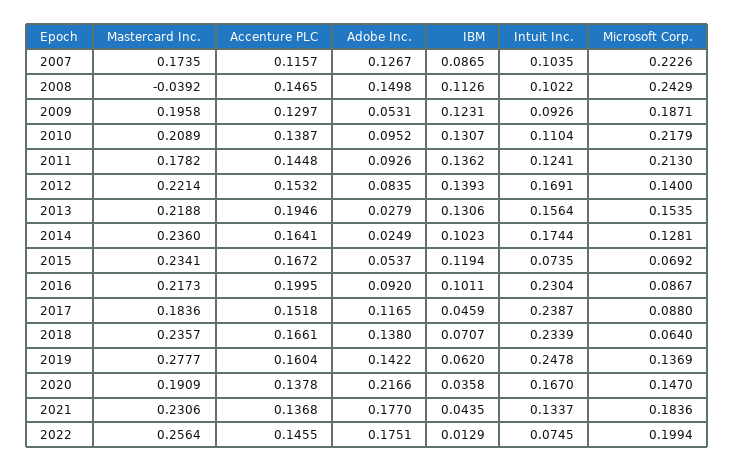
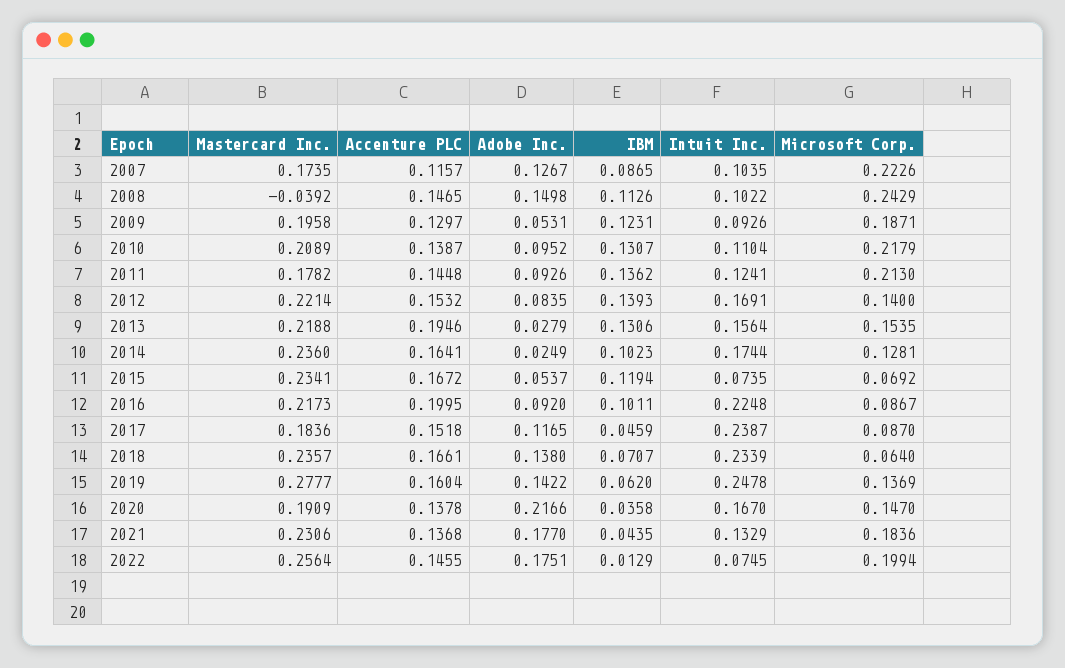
  {
    "Mastercard Inc.": {
      "2007": 0.1735,
      "2008": -0.0392,
      "2009": 0.1958,
      "2010": 0.2089,
      "2011": 0.1782,
      "2012": 0.2214,
      "2013": 0.2188,
      "2014": 0.236,
      "2015": 0.2341,
      "2016": 0.2173,
      "2017": 0.1836,
      "2018": 0.2357,
      "2019": 0.2777,
      "2020": 0.1909,
      "2021": 0.2306,
      "2022": 0.2564
    },
    "Accenture PLC": {
      "2007": 0.1157,
      "2008": 0.1465,
      "2009": 0.1297,
      "2010": 0.1387,
      "2011": 0.1448,
      "2012": 0.1532,
      "2013": 0.1946,
      "2014": 0.1641,
      "2015": 0.1672,
      "2016": 0.1995,
      "2017": 0.1518,
      "2018": 0.1661,
      "2019": 0.1604,
      "2020": 0.1378,
      "2021": 0.1368,
      "2022": 0.1455
    },
    "Adobe Inc.": {
      "2007": 0.1267,
      "2008": 0.1498,
      "2009": 0.0531,
      "2010": 0.0952,
      "2011": 0.0926,
      "2012": 0.0835,
      "2013": 0.0279,
      "2014": 0.0249,
      "2015": 0.0537,
      "2016": 0.092,
      "2017": 0.1165,
      "2018": 0.138,
      "2019": 0.1422,
      "2020": 0.2166,
      "2021": 0.177,
      "2022": 0.1751
    },
    "IBM": {
      "2007": 0.0865,
      "2008": 0.1126,
      "2009": 0.1231,
      "2010": 0.1307,
      "2011": 0.1362,
      "2012": 0.1393,
      "2013": 0.1306,
      "2014": 0.1023,
      "2015": 0.1194,
      "2016": 0.1011,
      "2017": 0.0459,
      "2018": 0.0707,
      "2019": 0.062,
      "2020": 0.0358,
      "2021": 0.0435,
      "2022": 0.0129
    },
    "Intuit Inc.": {
      "2007": 0.1035,
      "2008": 0.1022,
      "2009": 0.0926,
      "2010": 0.1104,
      "2011": 0.1241,
      "2012": 0.1691,
      "2013": 0.1564,
      "2014": 0.1744,
      "2015": 0.0735,
-     "2016": 0.2304,
+     "2016": 0.2248,
      "2017": 0.2387,
      "2018": 0.2339,
      "2019": 0.2478,
      "2020": 0.167,
-     "2021": 0.1337,
+     "2021": 0.1329,
      "2022": 0.0745
    },
    "Microsoft Corp.": {
      "2007": 0.2226,
      "2008": 0.2429,
      "2009": 0.1871,
      "2010": 0.2179,
      "2011": 0.213,
      "2012": 0.14,
      "2013": 0.1535,
      "2014": 0.1281,
      "2015": 0.0692,
      "2016": 0.0867,
-     "2017": 0.088,
+     "2017": 0.087,
      "2018": 0.064,
      "2019": 0.1369,
      "2020": 0.147,
      "2021": 0.1836,
      "2022": 0.1994
    }
  }

